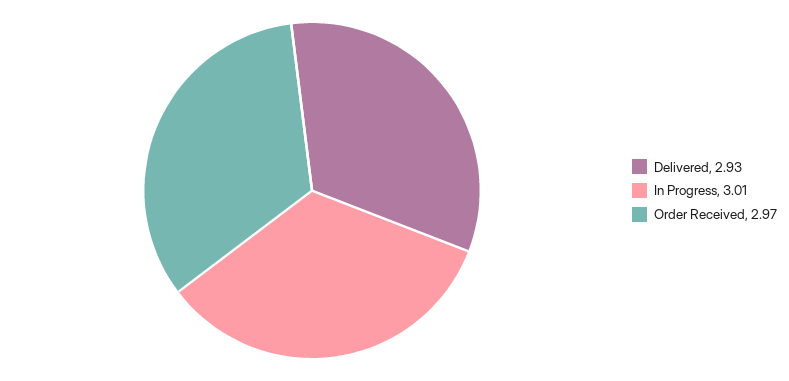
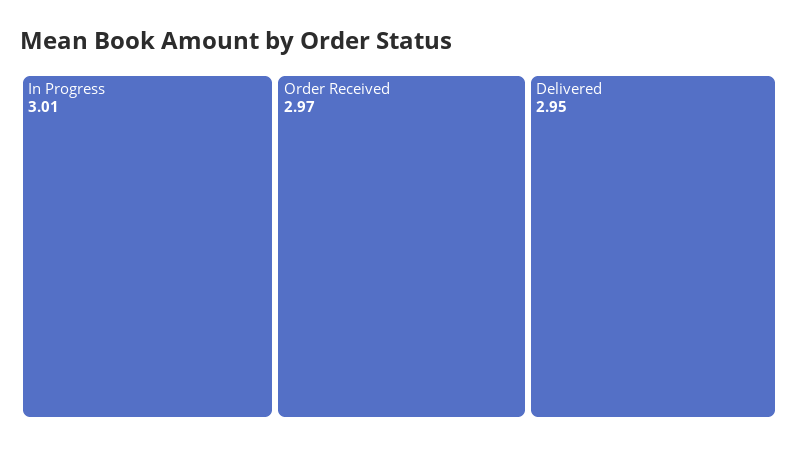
  {
-   "Delivered": 2.93,
+   "Delivered": 2.95,
    "In Progress": 3.01,
    "Order Received": 2.97
  }

